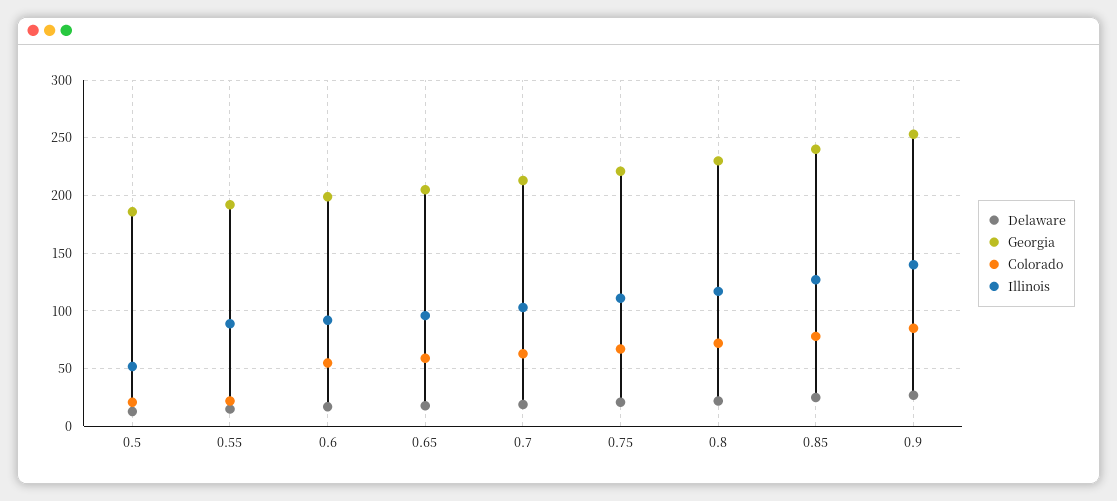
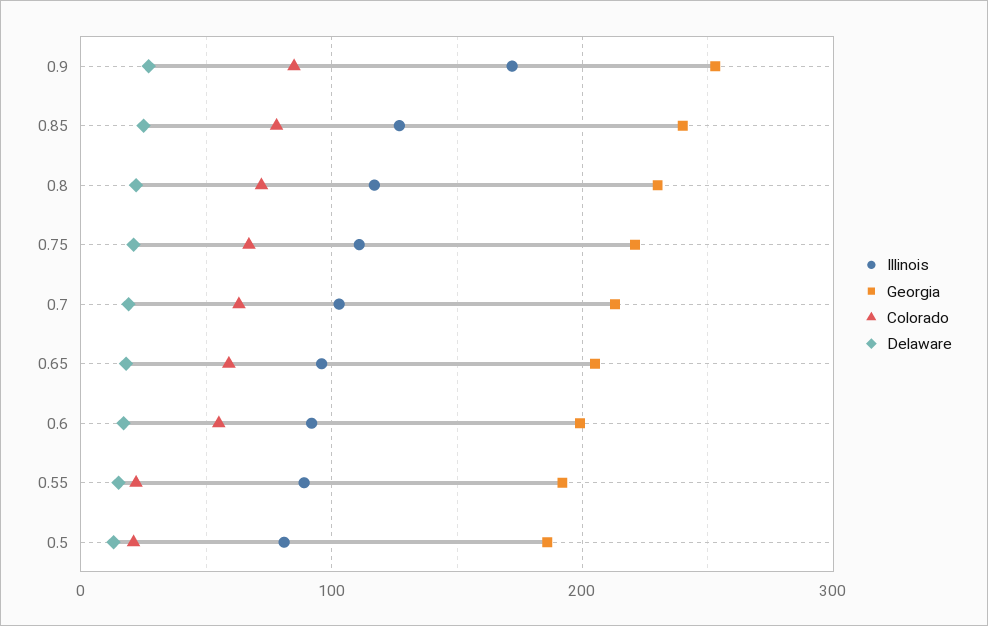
  {
    "Delaware": {
      "0.5": 10,
      "0.55": 20,
      "0.6": 20,
      "0.65": 20,
      "0.7": 20,
      "0.75": 20,
      "0.8": 20,
      "0.85": 30,
      "0.9": 30
    },
    "Georgia": {
      "0.5": 190,
      "0.55": 190,
      "0.6": 200,
      "0.65": 210,
      "0.7": 210,
      "0.75": 220,
      "0.8": 230,
      "0.85": 240,
      "0.9": 250
    },
    "Colorado": {
      "0.5": 20,
      "0.55": 20,
      "0.6": 60,
      "0.65": 60,
      "0.7": 60,
      "0.75": 70,
      "0.8": 70,
      "0.85": 80,
      "0.9": 90
    },
    "Illinois": {
-     "0.5": 50,
+     "0.5": 80,
      "0.55": 90,
      "0.6": 90,
      "0.65": 100,
      "0.7": 100,
      "0.75": 110,
      "0.8": 120,
      "0.85": 130,
-     "0.9": 140
+     "0.9": 170
    }
  }

